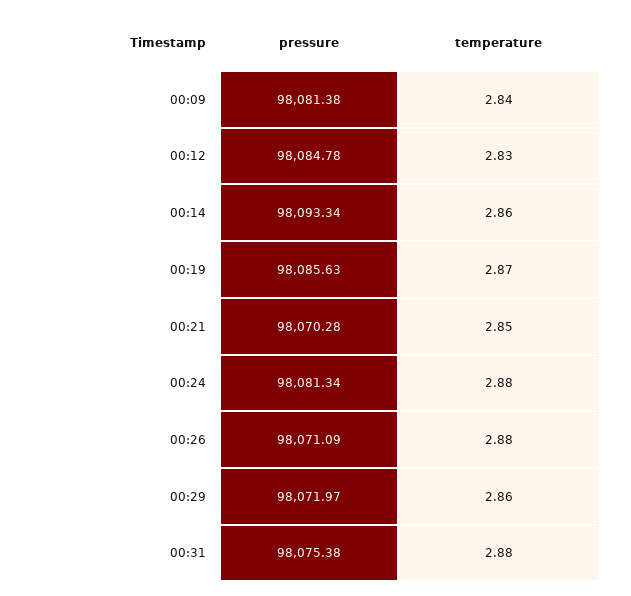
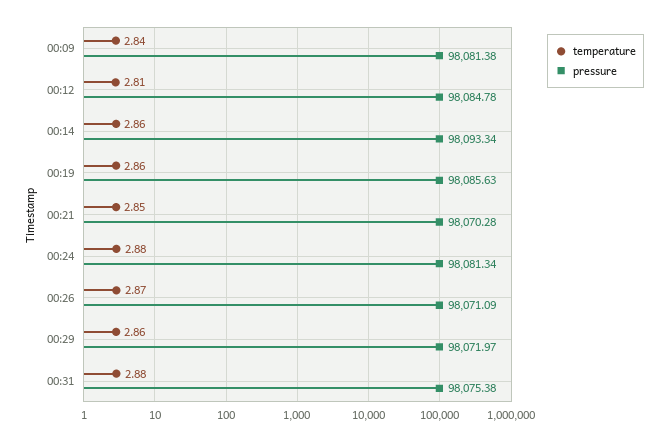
  {
    "pressure": {
      "00:09": 98081.38,
      "00:12": 98084.78,
      "00:14": 98093.34,
      "00:19": 98085.63,
      "00:21": 98070.28,
      "00:24": 98081.34,
      "00:26": 98071.09,
      "00:29": 98071.97,
      "00:31": 98075.38
    },
    "temperature": {
      "00:09": 2.84,
-     "00:12": 2.83,
+     "00:12": 2.81,
      "00:14": 2.86,
-     "00:19": 2.87,
+     "00:19": 2.86,
      "00:21": 2.85,
      "00:24": 2.88,
-     "00:26": 2.88,
+     "00:26": 2.87,
      "00:29": 2.86,
      "00:31": 2.88
    }
  }

